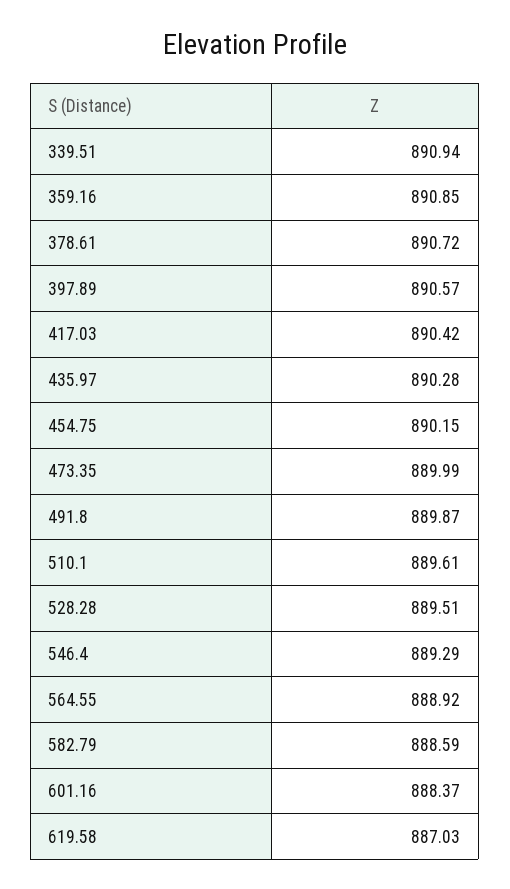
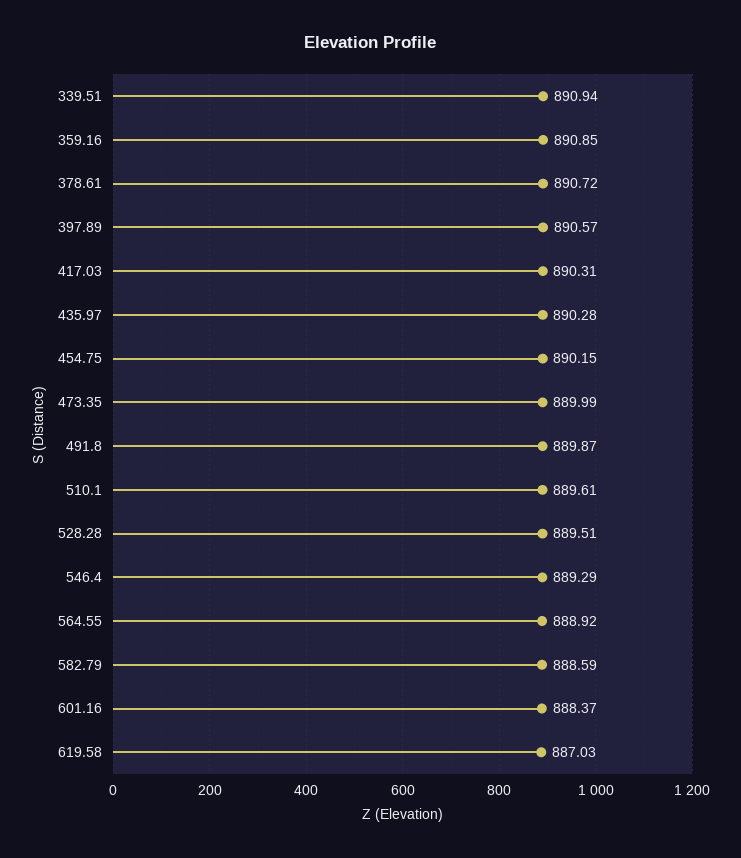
  {
    "339.51": 890.94,
    "359.16": 890.85,
    "378.61": 890.72,
    "397.89": 890.57,
-   "417.03": 890.42,
+   "417.03": 890.31,
    "435.97": 890.28,
    "454.75": 890.15,
    "473.35": 889.99,
    "491.8": 889.87,
    "510.1": 889.61,
    "528.28": 889.51,
    "546.4": 889.29,
    "564.55": 888.92,
    "582.79": 888.59,
    "601.16": 888.37,
    "619.58": 887.03
  }

